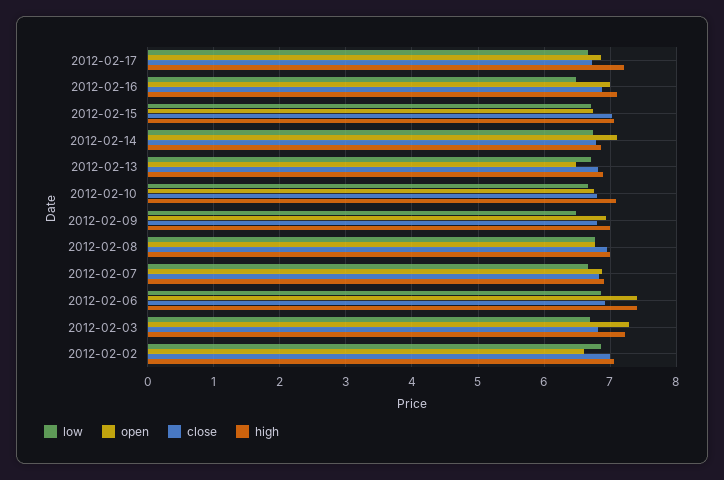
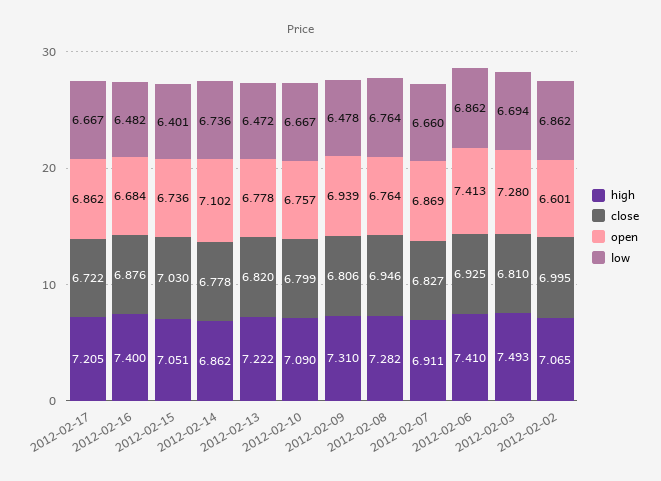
  {
    "low": {
      "2012-02-17": 6.667,
      "2012-02-16": 6.482,
-     "2012-02-15": 6.7,
+     "2012-02-15": 6.401,
      "2012-02-14": 6.736,
-     "2012-02-13": 6.7,
+     "2012-02-13": 6.472,
      "2012-02-10": 6.667,
      "2012-02-09": 6.478,
      "2012-02-08": 6.764,
      "2012-02-07": 6.66,
      "2012-02-06": 6.862,
      "2012-02-03": 6.694,
      "2012-02-02": 6.862
    },
    "open": {
      "2012-02-17": 6.862,
-     "2012-02-16": 7,
+     "2012-02-16": 6.684,
      "2012-02-15": 6.736,
      "2012-02-14": 7.102,
-     "2012-02-13": 6.5,
+     "2012-02-13": 6.778,
      "2012-02-10": 6.757,
      "2012-02-09": 6.939,
      "2012-02-08": 6.764,
      "2012-02-07": 6.869,
      "2012-02-06": 7.413,
      "2012-02-03": 7.28,
      "2012-02-02": 6.601
    },
    "close": {
      "2012-02-17": 6.722,
      "2012-02-16": 6.876,
      "2012-02-15": 7.03,
      "2012-02-14": 6.778,
      "2012-02-13": 6.82,
      "2012-02-10": 6.799,
      "2012-02-09": 6.806,
      "2012-02-08": 6.946,
      "2012-02-07": 6.827,
      "2012-02-06": 6.925,
      "2012-02-03": 6.81,
      "2012-02-02": 6.995
    },
    "high": {
      "2012-02-17": 7.205,
-     "2012-02-16": 7.1,
+     "2012-02-16": 7.4,
      "2012-02-15": 7.051,
      "2012-02-14": 6.862,
-     "2012-02-13": 6.9,
+     "2012-02-13": 7.222,
      "2012-02-10": 7.09,
-     "2012-02-09": 7,
+     "2012-02-09": 7.31,
-     "2012-02-08": 7,
+     "2012-02-08": 7.282,
      "2012-02-07": 6.911,
      "2012-02-06": 7.41,
-     "2012-02-03": 7.2,
+     "2012-02-03": 7.493,
      "2012-02-02": 7.065
    }
  }

